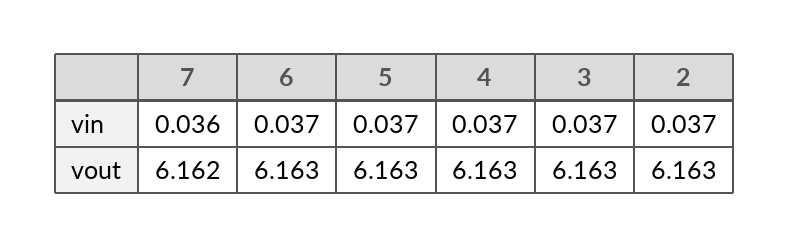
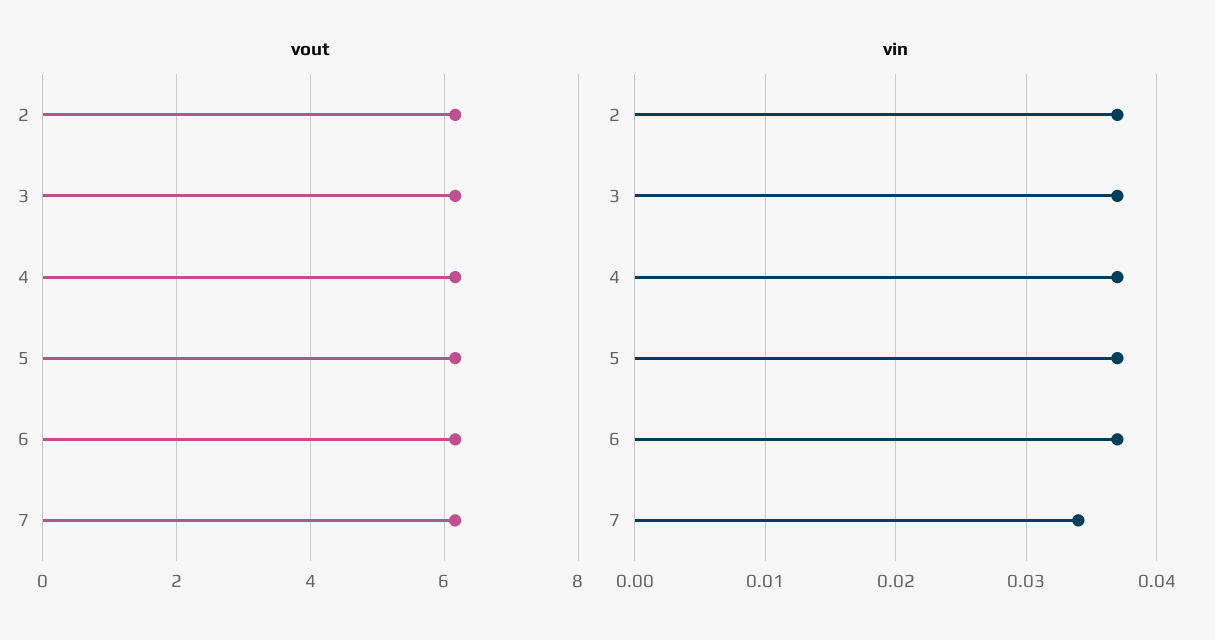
  {
    "vin": {
-     "7": 0.036,
+     "7": 0.034,
      "6": 0.037,
      "5": 0.037,
      "4": 0.037,
      "3": 0.037,
      "2": 0.037
    },
    "vout": {
      "7": 6.162,
      "6": 6.163,
      "5": 6.163,
      "4": 6.163,
      "3": 6.163,
      "2": 6.163
    }
  }

